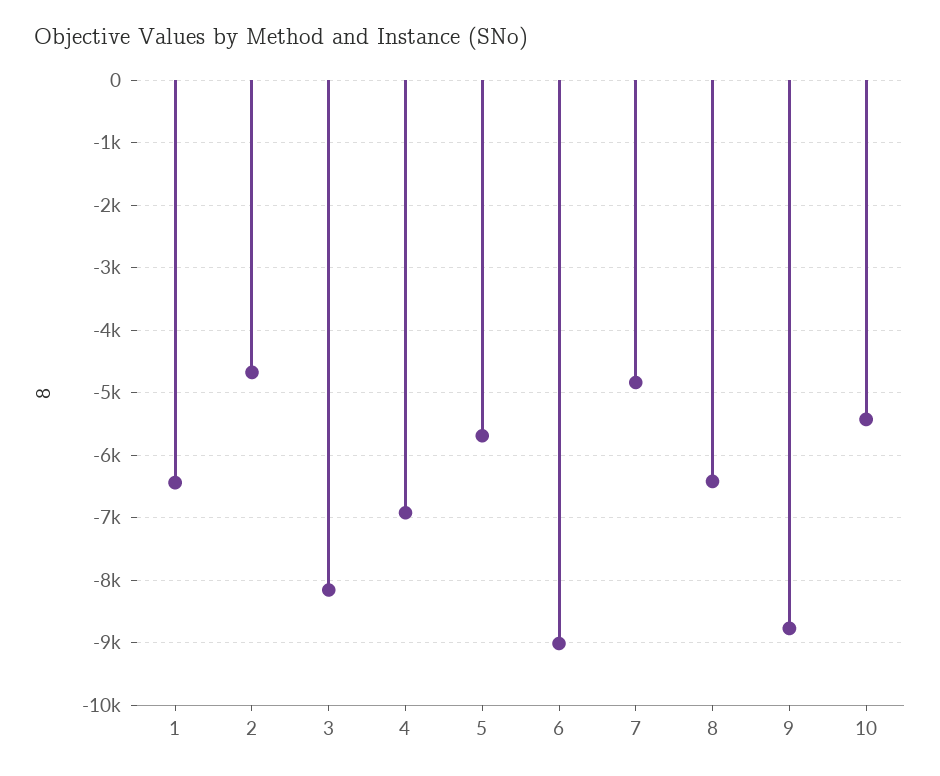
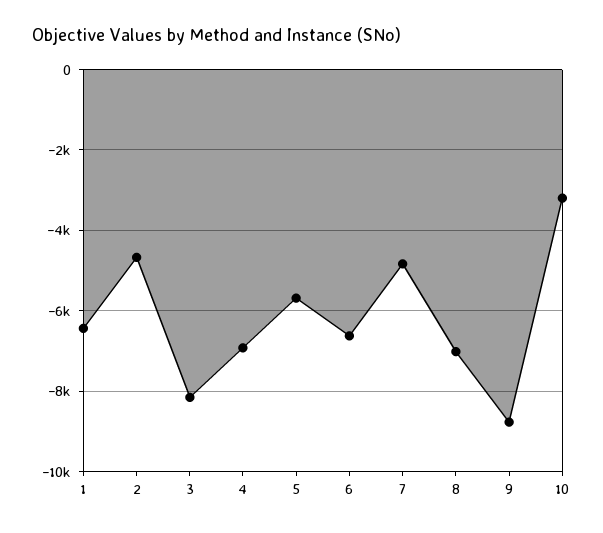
  {
    "1": -6400,
    "2": -4700,
    "3": -8200,
    "4": -6900,
    "5": -5700,
-   "6": -9000,
+   "6": -6600,
    "7": -4800,
-   "8": -6400,
+   "8": -7000,
    "9": -8800,
-   "10": -5400
+   "10": -3200
  }

